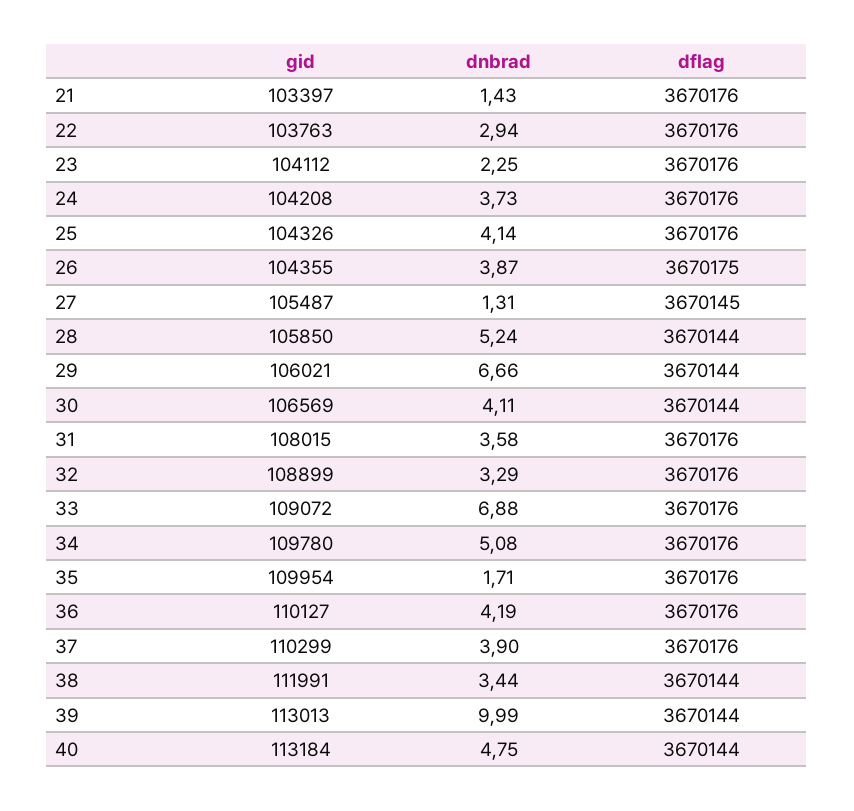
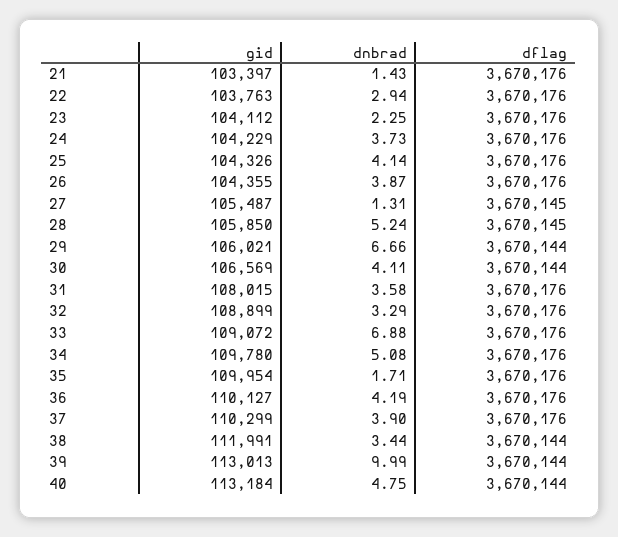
  {
    "gid": {
      "21": 103397,
      "22": 103763,
      "23": 104112,
-     "24": 104208,
+     "24": 104229,
      "25": 104326,
      "26": 104355,
      "27": 105487,
      "28": 105850,
      "29": 106021,
      "30": 106569,
      "31": 108015,
      "32": 108899,
      "33": 109072,
      "34": 109780,
      "35": 109954,
      "36": 110127,
      "37": 110299,
      "38": 111991,
      "39": 113013,
      "40": 113184
    },
    "dnbrad": {
      "21": 1.43,
      "22": 2.94,
      "23": 2.25,
      "24": 3.73,
      "25": 4.14,
      "26": 3.87,
      "27": 1.31,
      "28": 5.24,
      "29": 6.66,
      "30": 4.11,
      "31": 3.58,
      "32": 3.29,
      "33": 6.88,
      "34": 5.08,
      "35": 1.71,
      "36": 4.19,
      "37": 3.9,
      "38": 3.44,
      "39": 9.99,
      "40": 4.75
    },
    "dflag": {
      "21": 3670176,
      "22": 3670176,
      "23": 3670176,
      "24": 3670176,
      "25": 3670176,
-     "26": 3670175,
+     "26": 3670176,
      "27": 3670145,
-     "28": 3670144,
+     "28": 3670145,
      "29": 3670144,
      "30": 3670144,
      "31": 3670176,
      "32": 3670176,
      "33": 3670176,
      "34": 3670176,
      "35": 3670176,
      "36": 3670176,
      "37": 3670176,
      "38": 3670144,
      "39": 3670144,
      "40": 3670144
    }
  }

